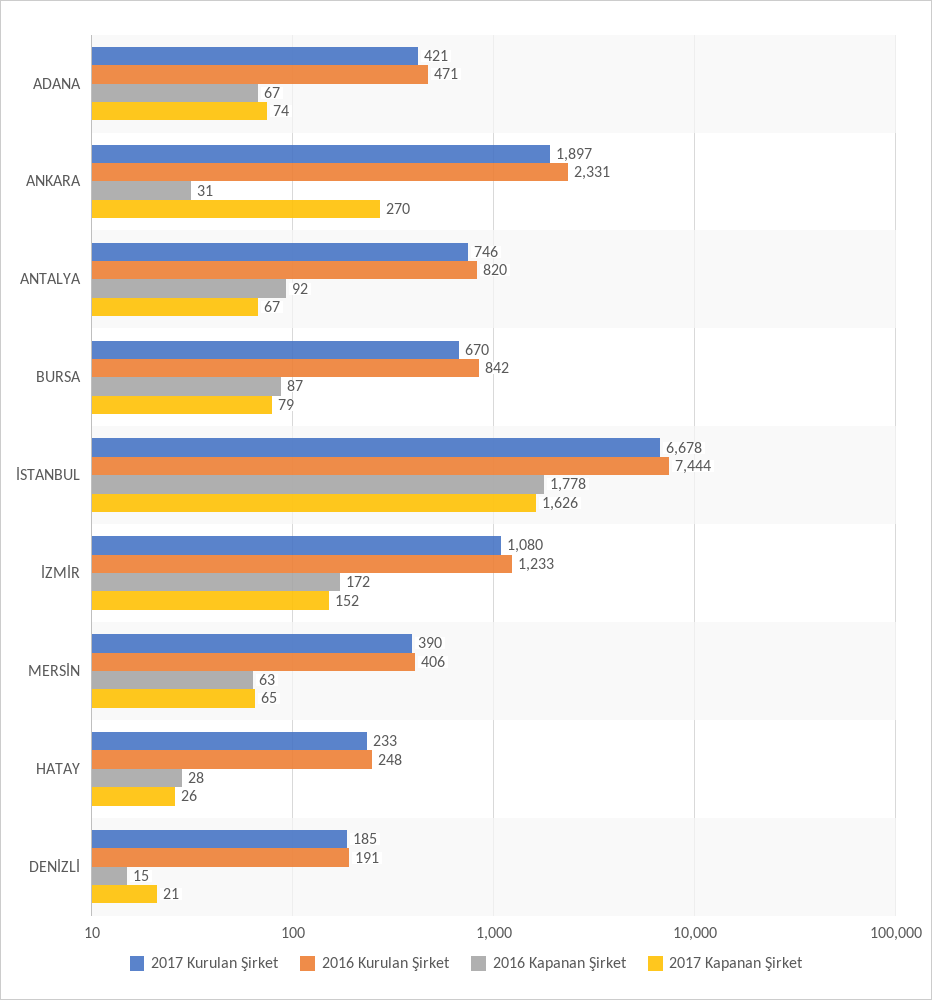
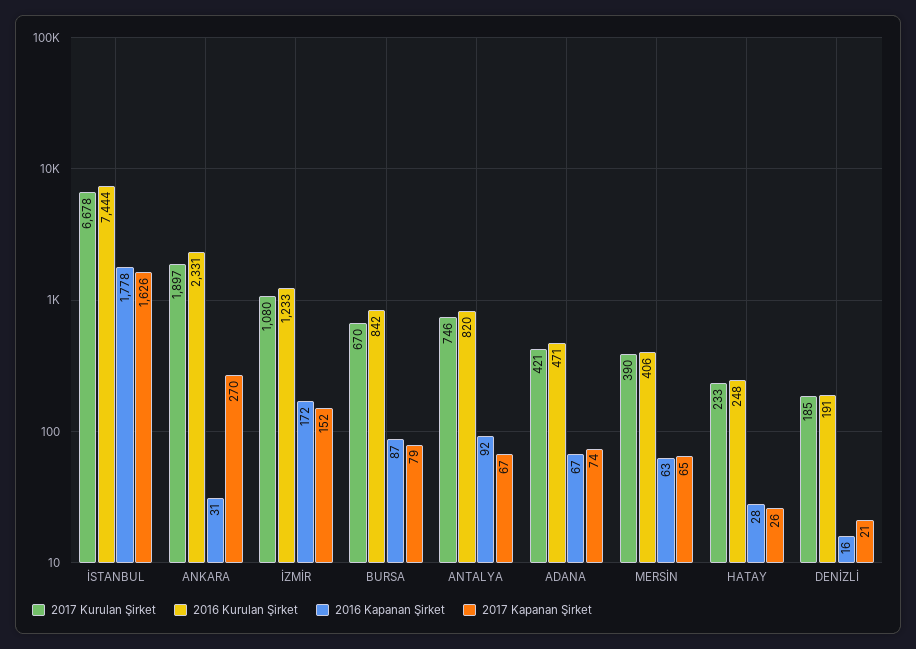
  {
    "2017 Kurulan Şirket": {
      "ADANA": 421,
      "ANKARA": 1897,
      "ANTALYA": 746,
      "BURSA": 670,
      "İSTANBUL": 6678,
      "İZMİR": 1080,
      "MERSİN": 390,
      "HATAY": 233,
      "DENİZLİ": 185
    },
    "2016 Kurulan Şirket": {
      "ADANA": 471,
      "ANKARA": 2331,
      "ANTALYA": 820,
      "BURSA": 842,
      "İSTANBUL": 7444,
      "İZMİR": 1233,
      "MERSİN": 406,
      "HATAY": 248,
      "DENİZLİ": 191
    },
    "2016 Kapanan Şirket": {
      "ADANA": 67,
      "ANKARA": 31,
      "ANTALYA": 92,
      "BURSA": 87,
      "İSTANBUL": 1778,
      "İZMİR": 172,
      "MERSİN": 63,
      "HATAY": 28,
-     "DENİZLİ": 15
+     "DENİZLİ": 16
    },
    "2017 Kapanan Şirket": {
      "ADANA": 74,
      "ANKARA": 270,
      "ANTALYA": 67,
      "BURSA": 79,
      "İSTANBUL": 1626,
      "İZMİR": 152,
      "MERSİN": 65,
      "HATAY": 26,
      "DENİZLİ": 21
    }
  }

